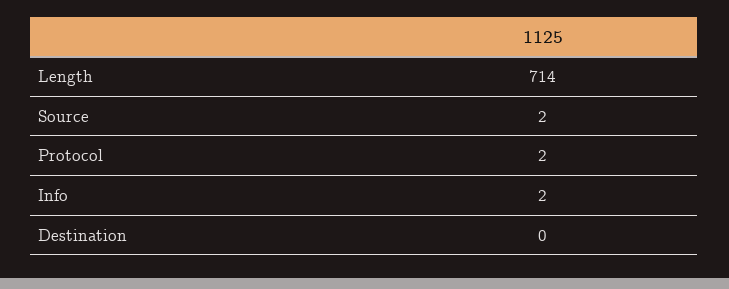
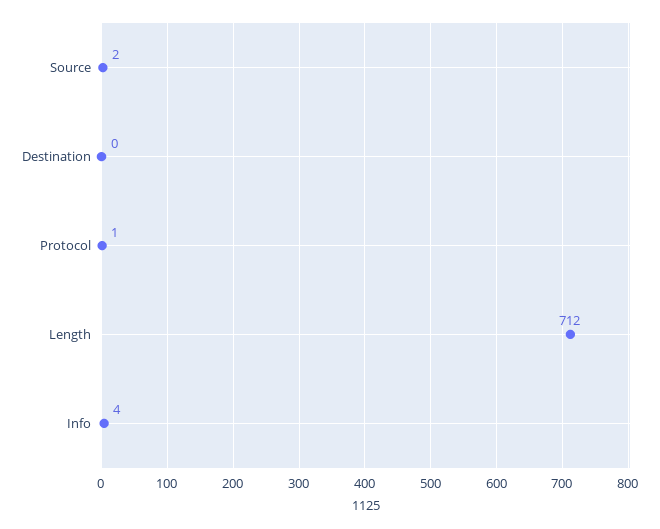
  {
-   "Length": 714,
+   "Length": 712,
    "Source": 2,
-   "Protocol": 2,
+   "Protocol": 1,
-   "Info": 2,
+   "Info": 4,
    "Destination": 0
  }

